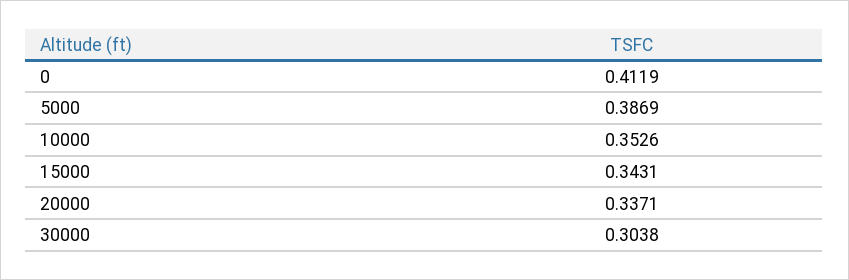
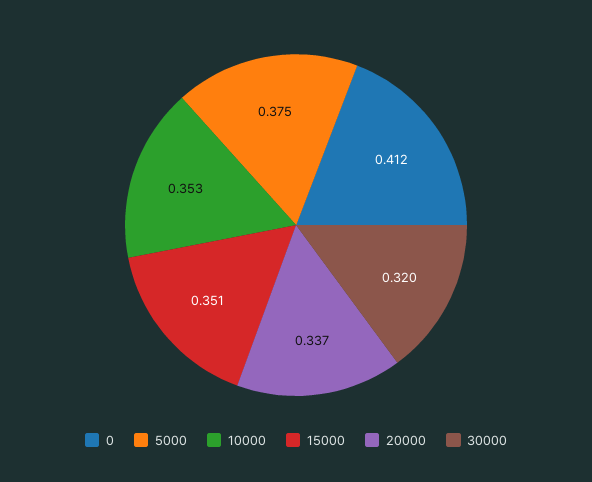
  {
    "0": 0.4119,
-   "5000": 0.3869,
+   "5000": 0.375,
    "10000": 0.3526,
-   "15000": 0.3431,
+   "15000": 0.351,
    "20000": 0.3371,
-   "30000": 0.3038
+   "30000": 0.32
  }

